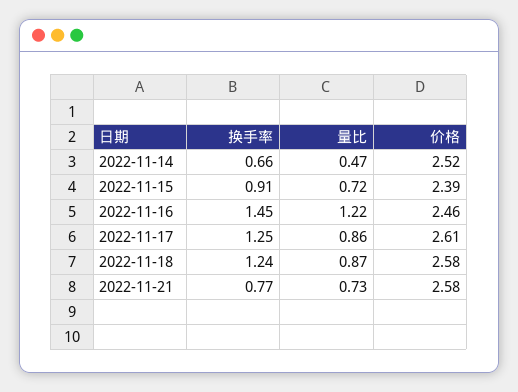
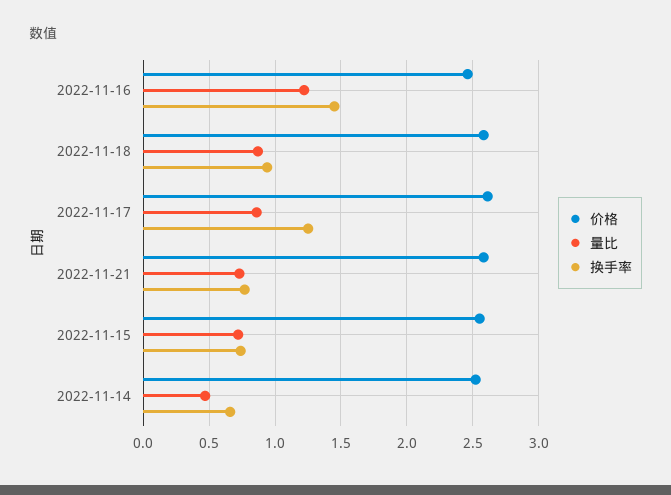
  {
    "换手率": {
      "2022-11-14": 0.66,
-     "2022-11-15": 0.91,
+     "2022-11-15": 0.75,
      "2022-11-16": 1.45,
      "2022-11-17": 1.25,
-     "2022-11-18": 1.24,
+     "2022-11-18": 0.95,
      "2022-11-21": 0.77
    },
    "量比": {
      "2022-11-14": 0.47,
      "2022-11-15": 0.72,
      "2022-11-16": 1.22,
      "2022-11-17": 0.86,
      "2022-11-18": 0.87,
      "2022-11-21": 0.73
    },
    "价格": {
      "2022-11-14": 2.52,
-     "2022-11-15": 2.39,
+     "2022-11-15": 2.55,
      "2022-11-16": 2.46,
      "2022-11-17": 2.61,
      "2022-11-18": 2.58,
      "2022-11-21": 2.58
    }
  }

